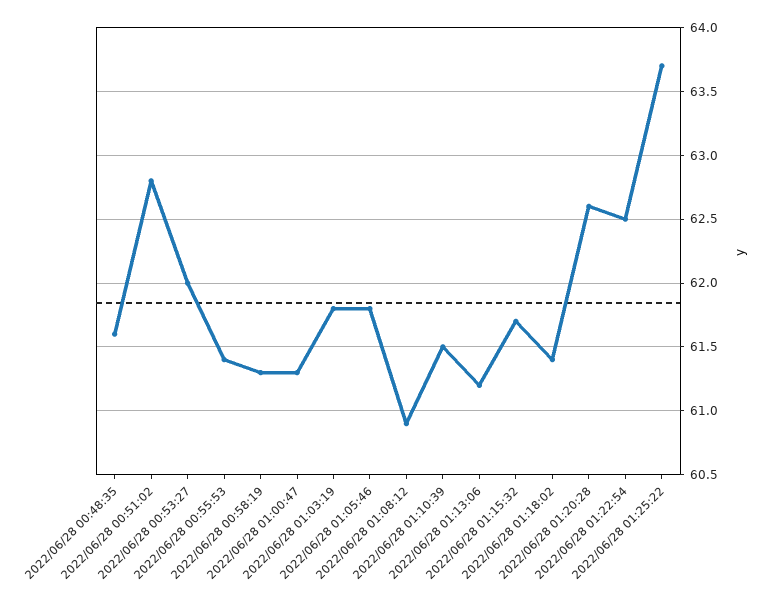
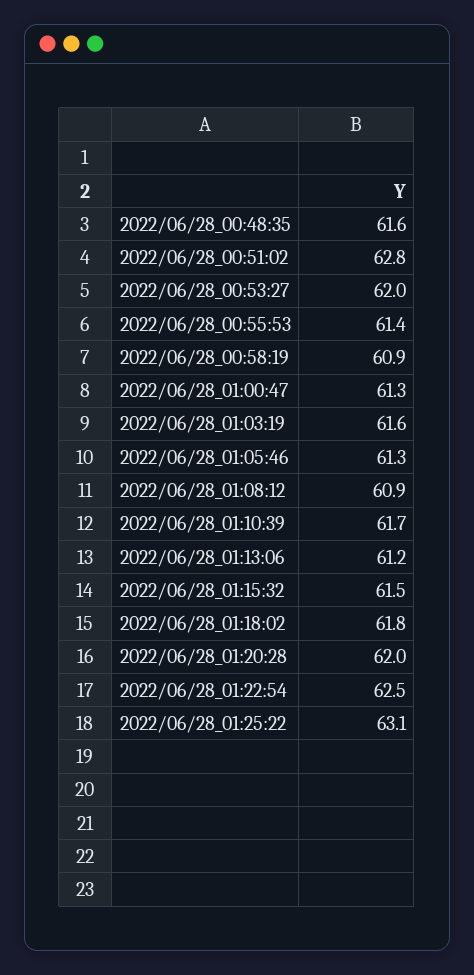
  {
    "2022/06/28 00:48:35": 61.6,
    "2022/06/28 00:51:02": 62.8,
    "2022/06/28 00:53:27": 62,
    "2022/06/28 00:55:53": 61.4,
-   "2022/06/28 00:58:19": 61.3,
+   "2022/06/28 00:58:19": 60.9,
    "2022/06/28 01:00:47": 61.3,
-   "2022/06/28 01:03:19": 61.8,
+   "2022/06/28 01:03:19": 61.6,
-   "2022/06/28 01:05:46": 61.8,
+   "2022/06/28 01:05:46": 61.3,
    "2022/06/28 01:08:12": 60.9,
-   "2022/06/28 01:10:39": 61.5,
+   "2022/06/28 01:10:39": 61.7,
    "2022/06/28 01:13:06": 61.2,
-   "2022/06/28 01:15:32": 61.7,
+   "2022/06/28 01:15:32": 61.5,
-   "2022/06/28 01:18:02": 61.4,
+   "2022/06/28 01:18:02": 61.8,
-   "2022/06/28 01:20:28": 62.6,
+   "2022/06/28 01:20:28": 62,
    "2022/06/28 01:22:54": 62.5,
-   "2022/06/28 01:25:22": 63.7
+   "2022/06/28 01:25:22": 63.1
  }

